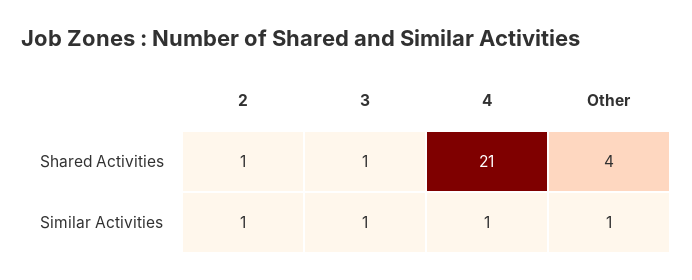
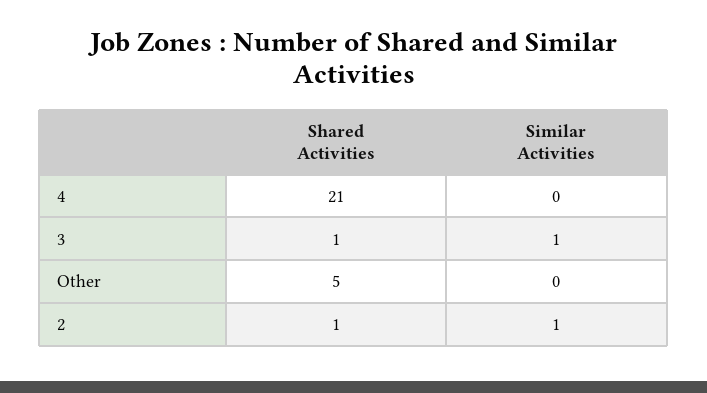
  {
    "2": {
      "Shared Activities": 1,
      "Similar Activities": 1
    },
    "3": {
      "Shared Activities": 1,
      "Similar Activities": 1
    },
    "4": {
      "Shared Activities": 21,
-     "Similar Activities": 1
+     "Similar Activities": 0
    },
    "Other": {
-     "Shared Activities": 4,
+     "Shared Activities": 5,
-     "Similar Activities": 1
+     "Similar Activities": 0
    }
  }

